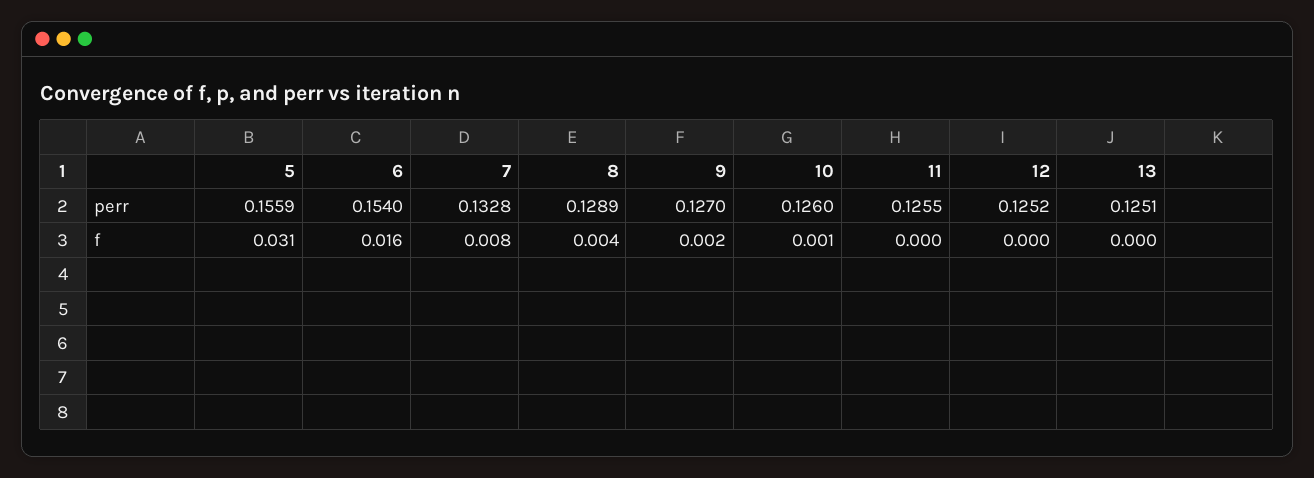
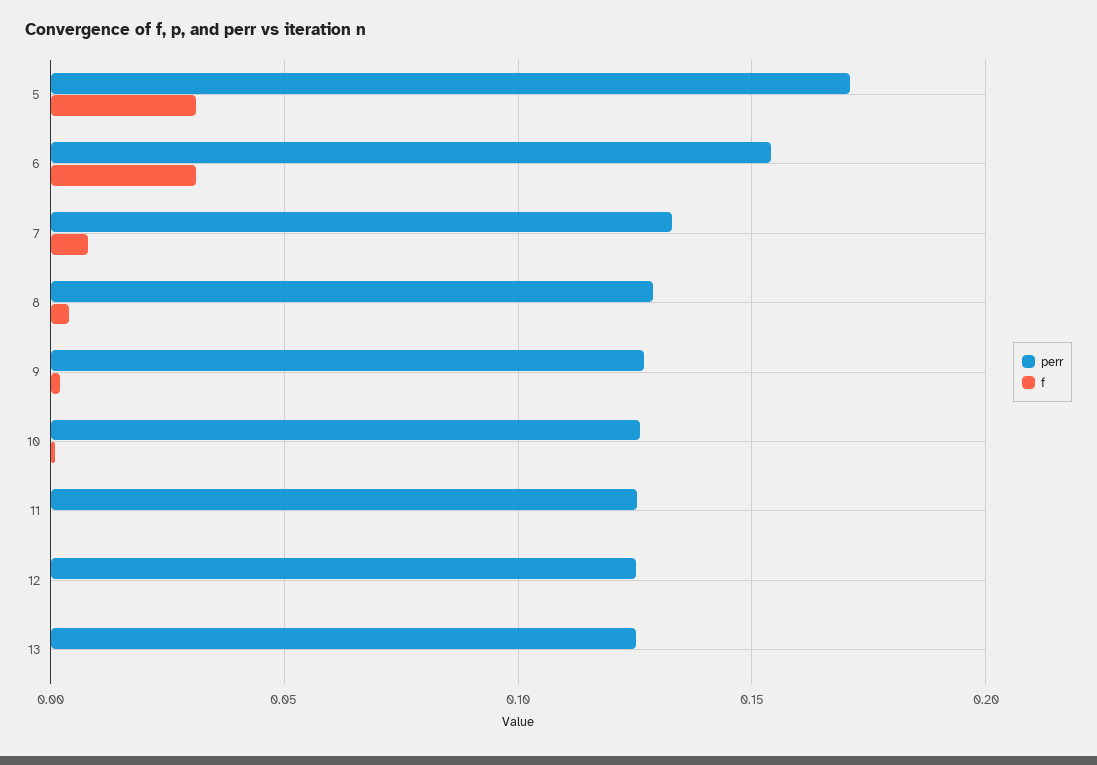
  {
    "perr": {
-     "5": 0.1559,
+     "5": 0.17,
      "6": 0.154,
      "7": 0.1328,
      "8": 0.1289,
      "9": 0.127,
      "10": 0.126,
      "11": 0.1255,
      "12": 0.1252,
      "13": 0.1251
    },
    "f": {
      "5": 0.031,
-     "6": 0.016,
+     "6": 0.03,
      "7": 0.008,
      "8": 0.004,
      "9": 0.002,
      "10": 0.001,
      "11": 0,
      "12": 0,
      "13": 0
    }
  }

